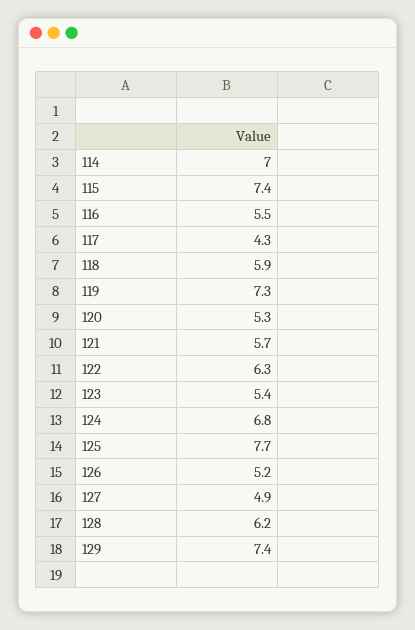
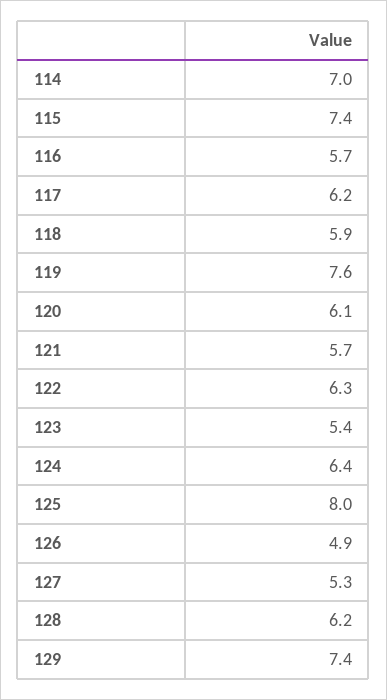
  {
    "114": 7,
    "115": 7.4,
-   "116": 5.5,
+   "116": 5.7,
-   "117": 4.3,
+   "117": 6.2,
    "118": 5.9,
-   "119": 7.3,
+   "119": 7.6,
-   "120": 5.3,
+   "120": 6.1,
    "121": 5.7,
    "122": 6.3,
    "123": 5.4,
-   "124": 6.8,
+   "124": 6.4,
-   "125": 7.7,
+   "125": 8,
-   "126": 5.2,
+   "126": 4.9,
-   "127": 4.9,
+   "127": 5.3,
    "128": 6.2,
    "129": 7.4
  }

